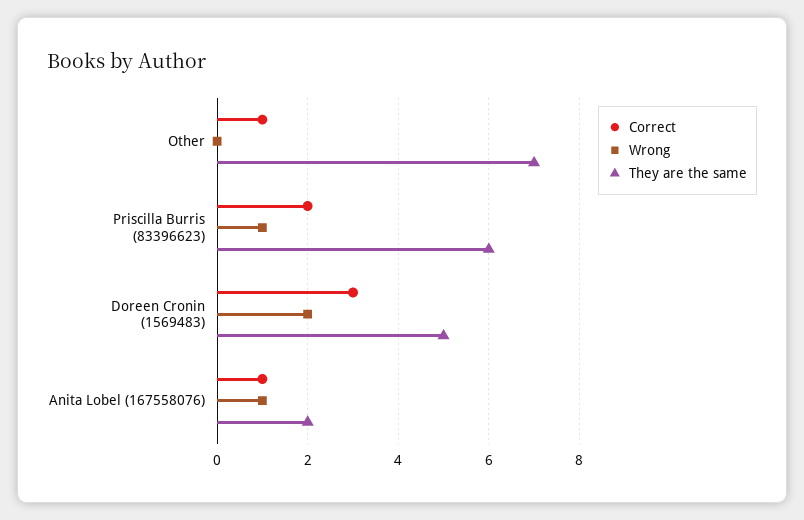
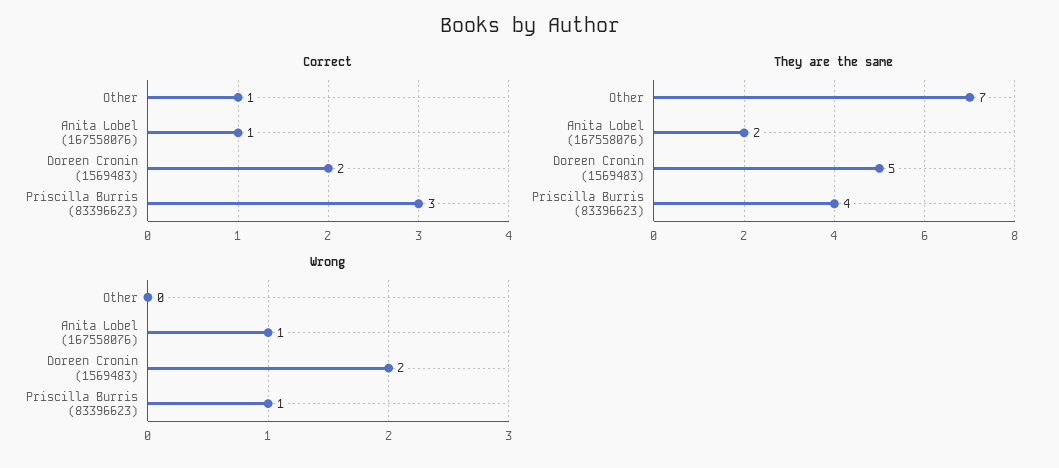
  {
    "Correct": {
      "Other": 1,
-     "Priscilla Burris (83396623)": 2,
+     "Priscilla Burris (83396623)": 3,
-     "Doreen Cronin (1569483)": 3,
+     "Doreen Cronin (1569483)": 2,
      "Anita Lobel (167558076)": 1
    },
    "Wrong": {
      "Other": 0,
      "Priscilla Burris (83396623)": 1,
      "Doreen Cronin (1569483)": 2,
      "Anita Lobel (167558076)": 1
    },
    "They are the same": {
      "Other": 7,
-     "Priscilla Burris (83396623)": 6,
+     "Priscilla Burris (83396623)": 4,
      "Doreen Cronin (1569483)": 5,
      "Anita Lobel (167558076)": 2
    }
  }

